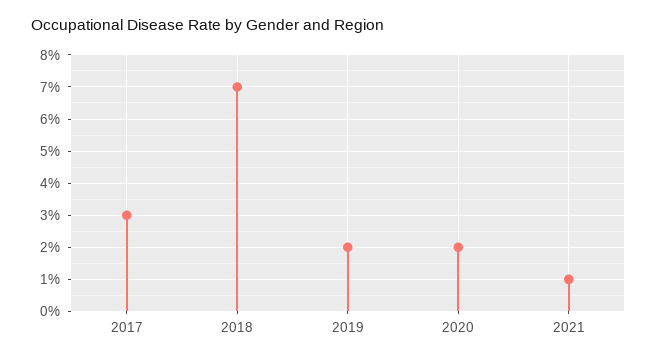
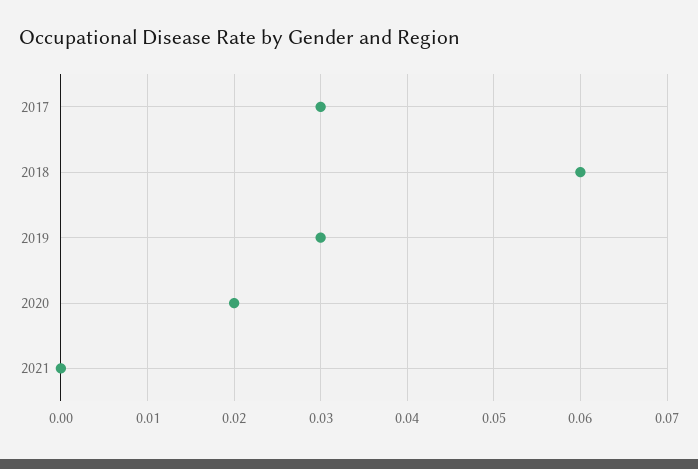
  {
    "2017": 0.03,
-   "2018": 0.07,
+   "2018": 0.06,
-   "2019": 0.02,
+   "2019": 0.03,
    "2020": 0.02,
-   "2021": 0.01
+   "2021": 0
  }

